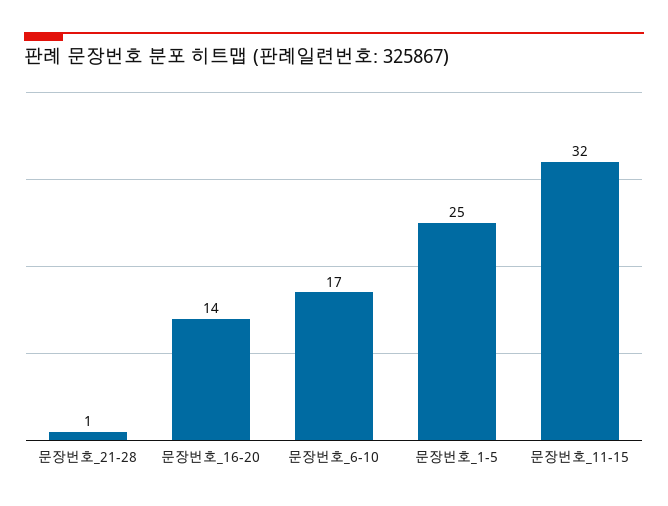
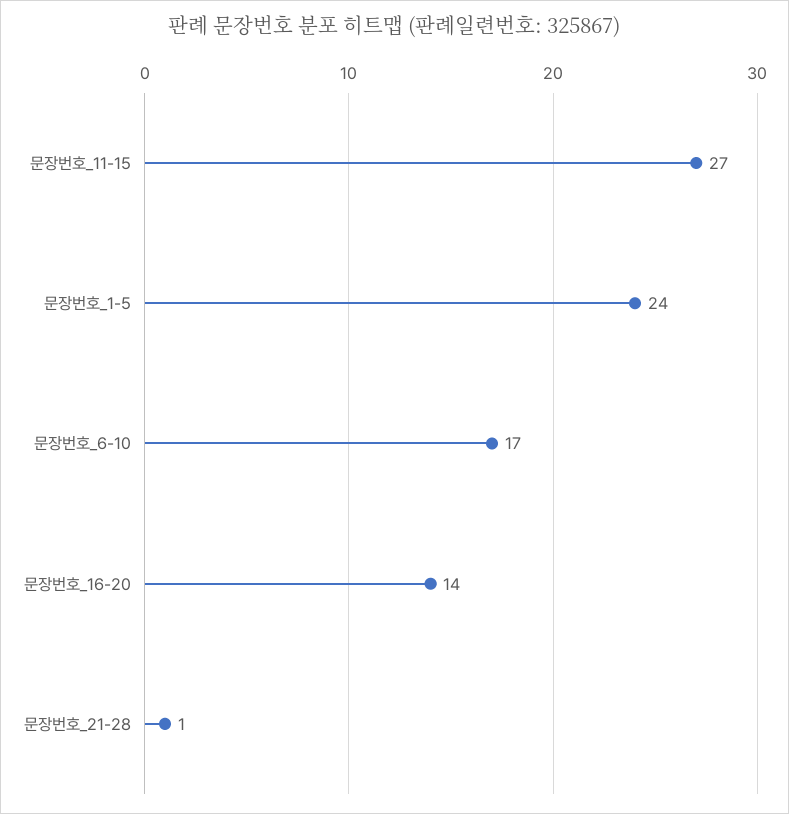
  {
    "문장번호_21-28": 1,
    "문장번호_16-20": 14,
    "문장번호_6-10": 17,
-   "문장번호_1-5": 25,
+   "문장번호_1-5": 24,
-   "문장번호_11-15": 32
+   "문장번호_11-15": 27
  }

